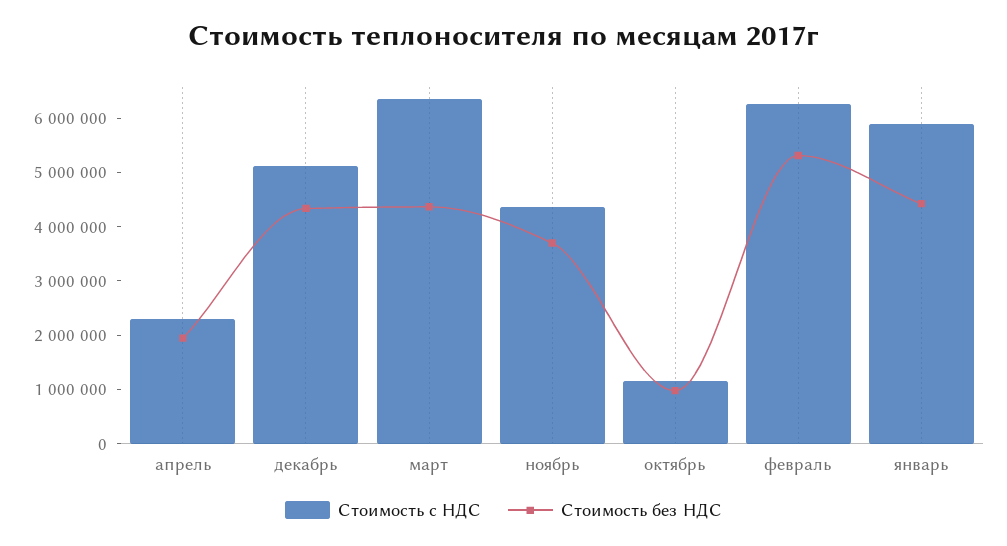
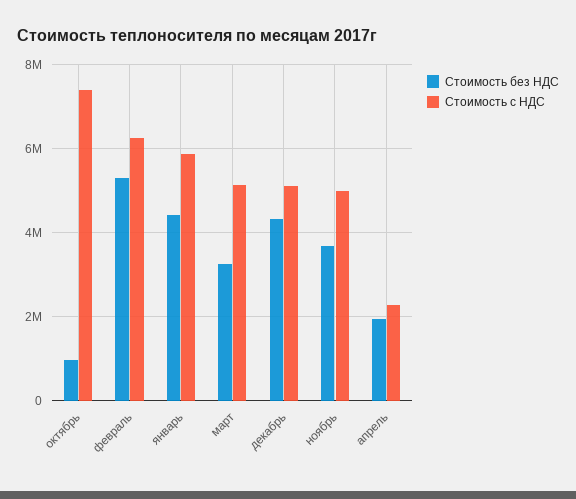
  {
    "Стоимость с НДС": {
      "апрель": 2200000,
      "декабрь": 5200000,
-     "март": 6400000,
+     "март": 5200000,
-     "ноябрь": 4400000,
+     "ноябрь": 5000000,
-     "октябрь": 1200000,
+     "октябрь": 7400000,
      "февраль": 6200000,
      "январь": 5800000
    },
    "Стоимость без НДС": {
      "апрель": 2000000,
      "декабрь": 4400000,
-     "март": 4400000,
+     "март": 3200000,
      "ноябрь": 3600000,
      "октябрь": 1000000,
      "февраль": 5400000,
      "январь": 4400000
    }
  }

